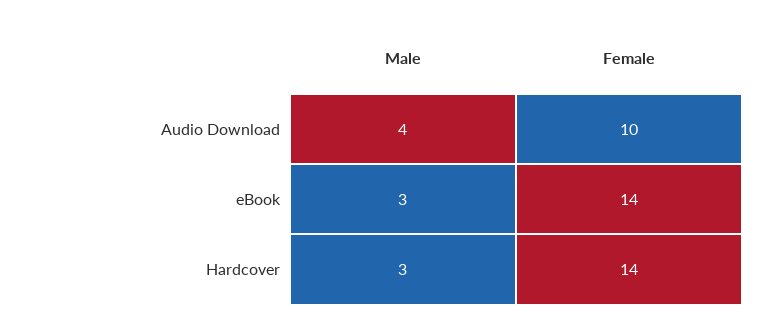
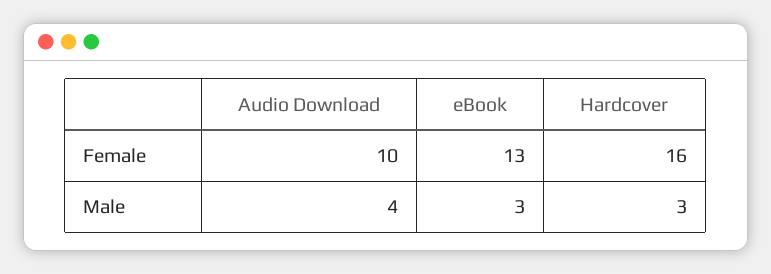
  {
    "Male": {
      "Audio Download": 4,
      "eBook": 3,
      "Hardcover": 3
    },
    "Female": {
      "Audio Download": 10,
-     "eBook": 14,
+     "eBook": 13,
-     "Hardcover": 14
+     "Hardcover": 16
    }
  }

